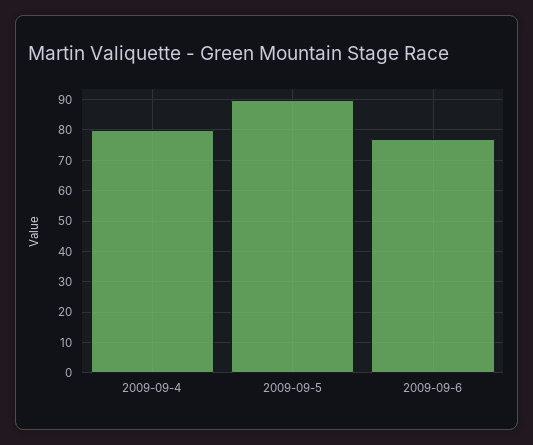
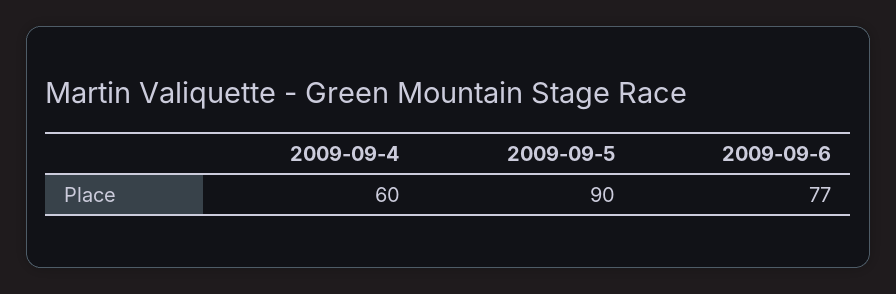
  {
-   "2009-09-4": 80,
+   "2009-09-4": 60,
    "2009-09-5": 90,
    "2009-09-6": 77
  }

